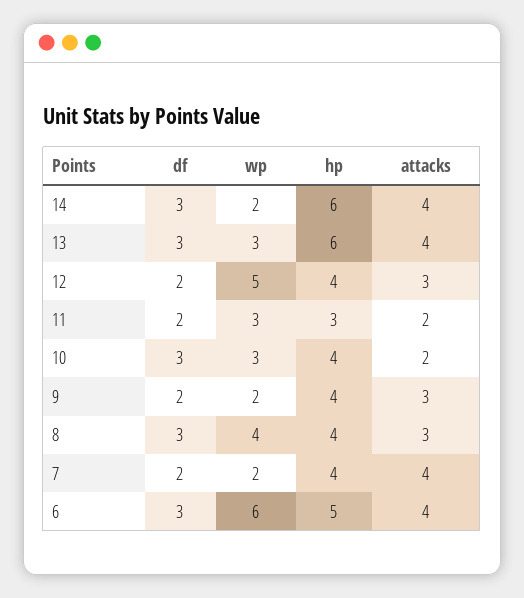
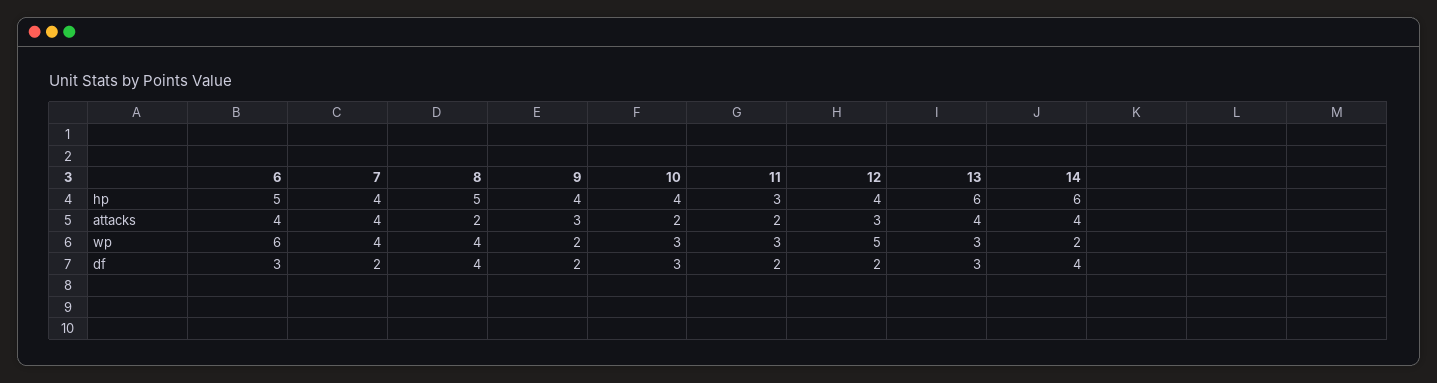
  {
    "df": {
-     "14": 3,
+     "14": 4,
      "13": 3,
      "12": 2,
      "11": 2,
      "10": 3,
      "9": 2,
-     "8": 3,
+     "8": 4,
      "7": 2,
      "6": 3
    },
    "wp": {
      "14": 2,
      "13": 3,
      "12": 5,
      "11": 3,
      "10": 3,
      "9": 2,
      "8": 4,
-     "7": 2,
+     "7": 4,
      "6": 6
    },
    "hp": {
      "14": 6,
      "13": 6,
      "12": 4,
      "11": 3,
      "10": 4,
      "9": 4,
-     "8": 4,
+     "8": 5,
      "7": 4,
      "6": 5
    },
    "attacks": {
      "14": 4,
      "13": 4,
      "12": 3,
      "11": 2,
      "10": 2,
      "9": 3,
-     "8": 3,
+     "8": 2,
      "7": 4,
      "6": 4
    }
  }

